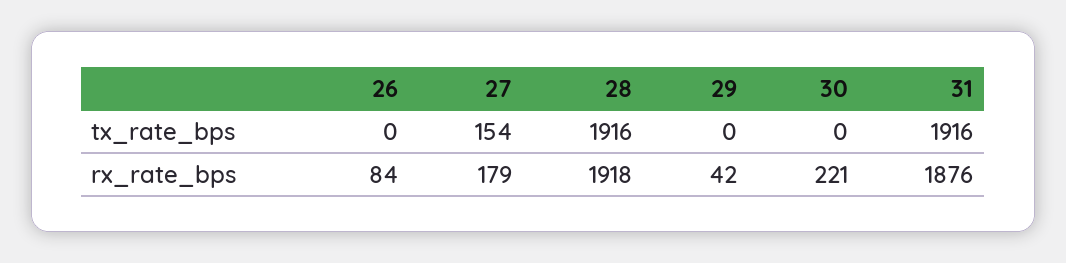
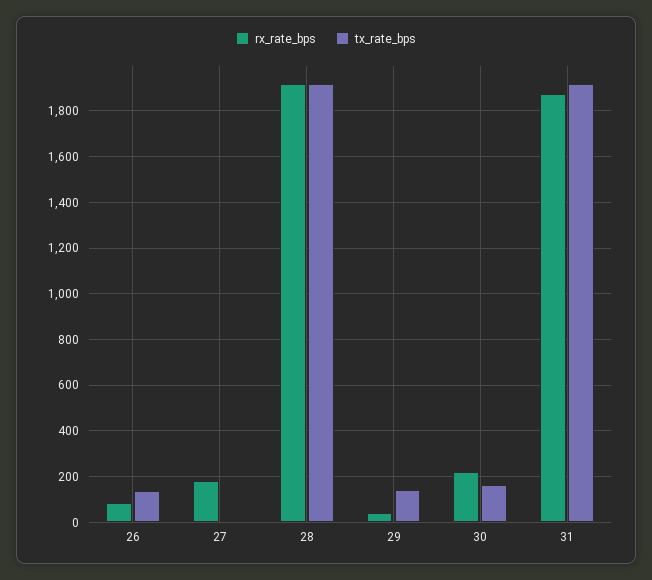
  {
    "tx_rate_bps": {
-     "26": 0,
+     "26": 150,
-     "27": 154,
+     "27": 0,
      "28": 1916,
-     "29": 0,
+     "29": 150,
-     "30": 0,
+     "30": 150,
      "31": 1916
    },
    "rx_rate_bps": {
      "26": 84,
      "27": 179,
      "28": 1918,
      "29": 42,
      "30": 221,
      "31": 1876
    }
  }

